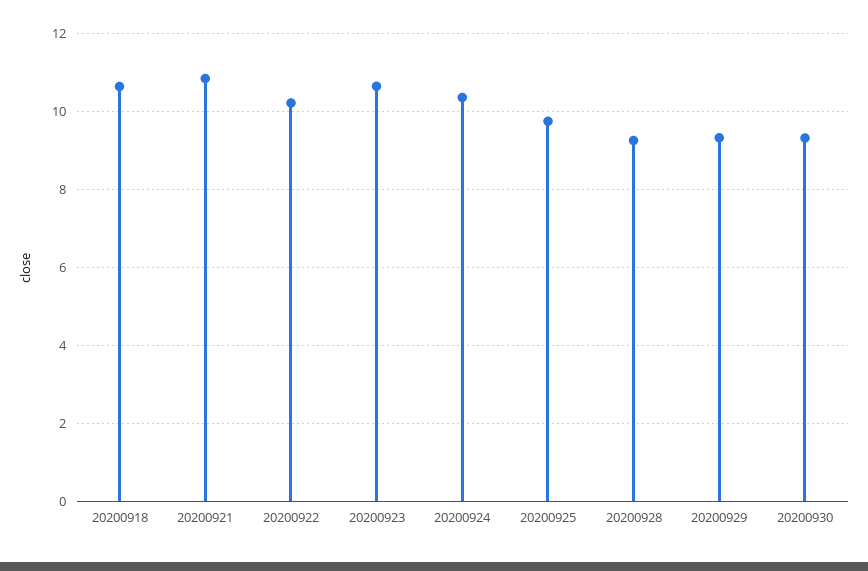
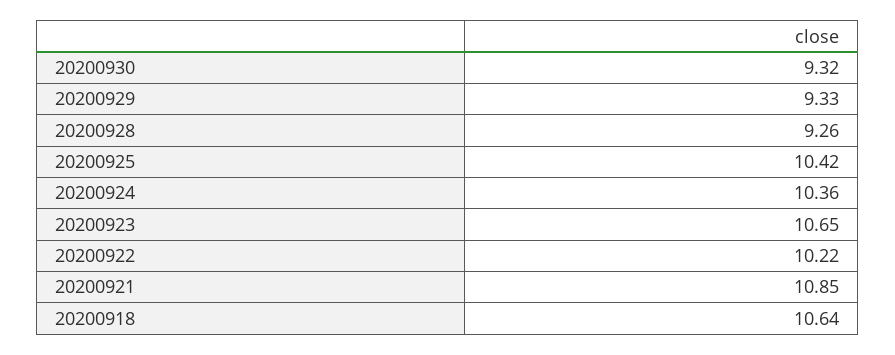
  {
    "20200918": 10.64,
    "20200921": 10.85,
    "20200922": 10.22,
    "20200923": 10.65,
    "20200924": 10.36,
-   "20200925": 9.8,
+   "20200925": 10.42,
    "20200928": 9.26,
    "20200929": 9.33,
    "20200930": 9.32
  }

